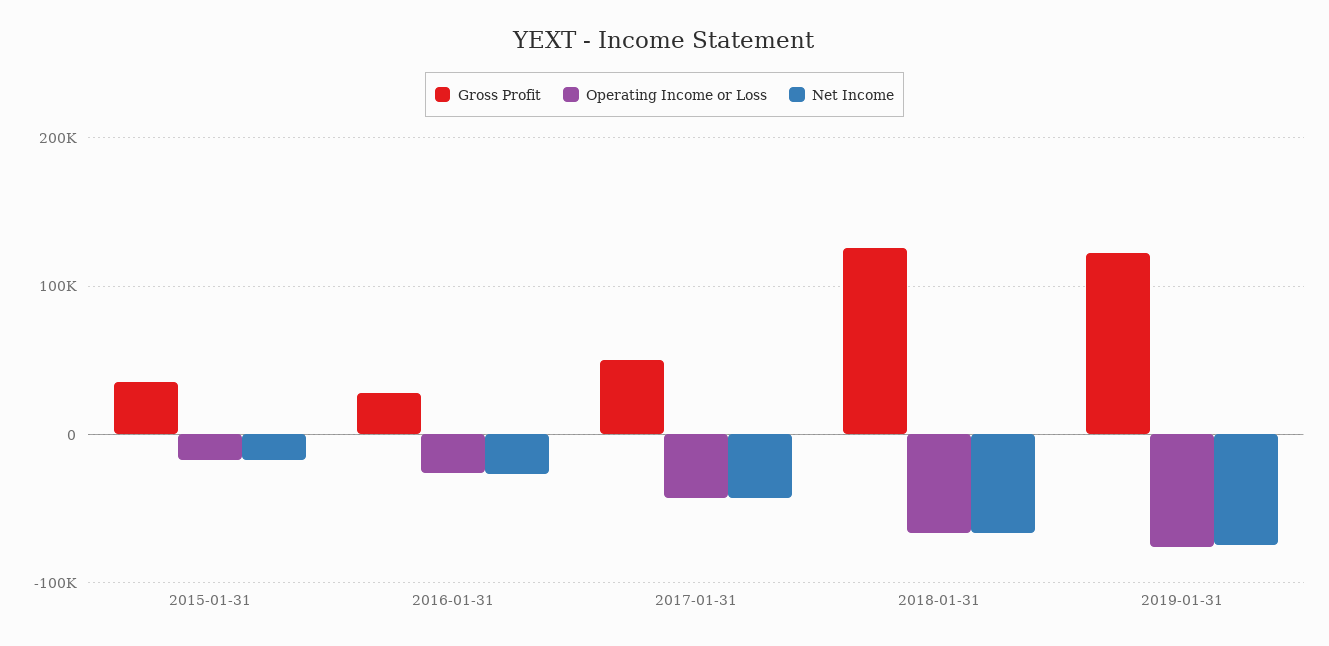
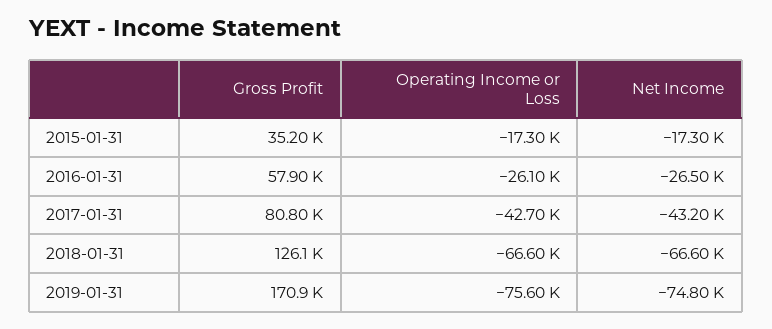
  {
    "Gross Profit": {
      "2015-01-31": 35200,
-     "2016-01-31": 30000,
+     "2016-01-31": 57900,
-     "2017-01-31": 50000,
+     "2017-01-31": 80800,
      "2018-01-31": 126100,
-     "2019-01-31": 120000
+     "2019-01-31": 170900
    },
    "Operating Income or Loss": {
      "2015-01-31": -17300,
      "2016-01-31": -26100,
      "2017-01-31": -42700,
      "2018-01-31": -66600,
      "2019-01-31": -75600
    },
    "Net Income": {
      "2015-01-31": -17300,
      "2016-01-31": -26500,
      "2017-01-31": -43200,
      "2018-01-31": -66600,
      "2019-01-31": -74800
    }
  }

